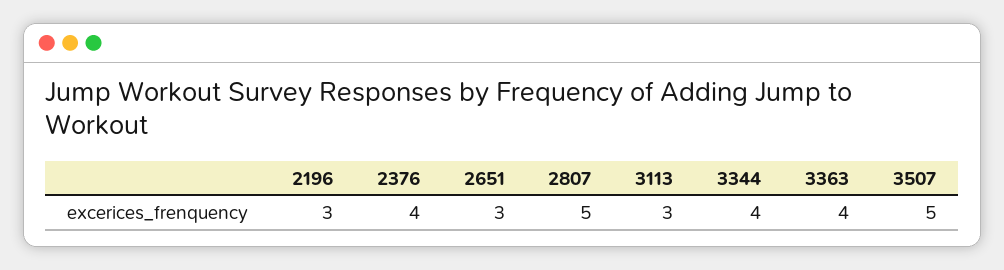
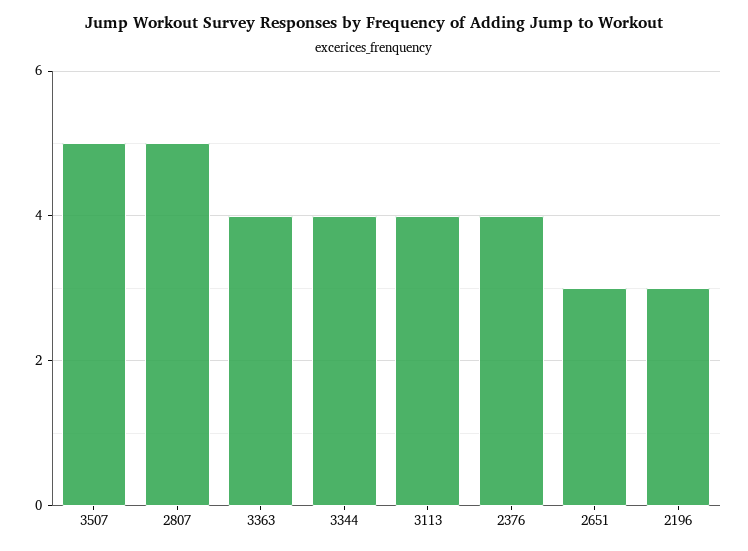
  {
    "2196": 3,
    "2376": 4,
    "2651": 3,
    "2807": 5,
-   "3113": 3,
+   "3113": 4,
    "3344": 4,
    "3363": 4,
    "3507": 5
  }

